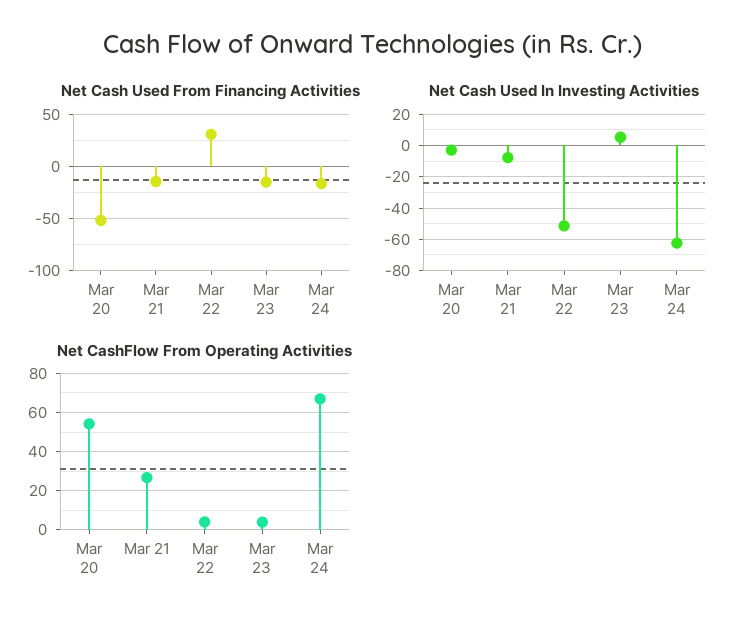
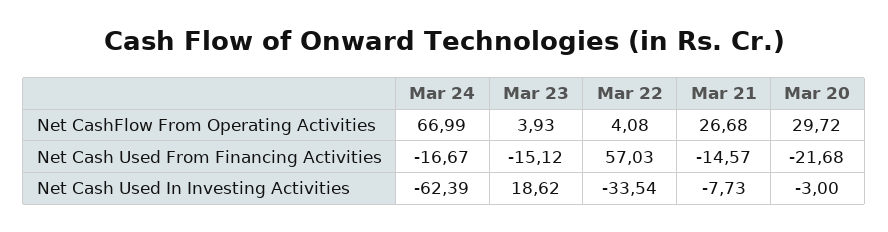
  {
    "Net Cash Used From Financing Activities": {
-     "Mar 20": -50,
+     "Mar 20": -21.68,
      "Mar 21": -14.57,
-     "Mar 22": 30,
+     "Mar 22": 57.03,
      "Mar 23": -15.12,
      "Mar 24": -16.67
    },
    "Net Cash Used In Investing Activities": {
      "Mar 20": -3,
      "Mar 21": -7.73,
-     "Mar 22": -50,
+     "Mar 22": -33.54,
-     "Mar 23": 5,
+     "Mar 23": 18.62,
      "Mar 24": -62.39
    },
    "Net CashFlow From Operating Activities": {
-     "Mar 20": 55,
+     "Mar 20": 29.72,
      "Mar 21": 26.68,
      "Mar 22": 4.08,
      "Mar 23": 3.93,
      "Mar 24": 66.99
    }
  }

